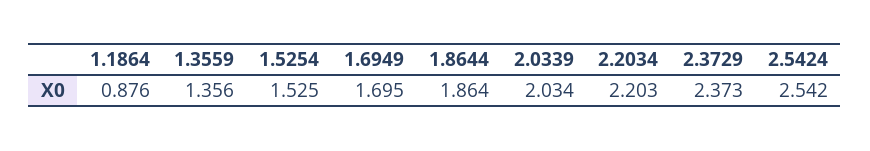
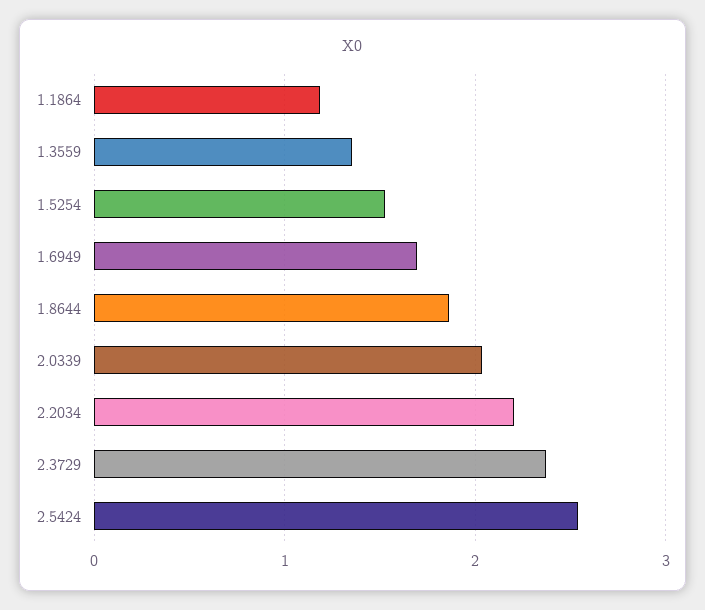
  {
-   "1.1864": 0.876,
+   "1.1864": 1.2,
    "1.3559": 1.356,
    "1.5254": 1.525,
    "1.6949": 1.695,
    "1.8644": 1.864,
    "2.0339": 2.034,
    "2.2034": 2.203,
    "2.3729": 2.373,
    "2.5424": 2.542
  }

